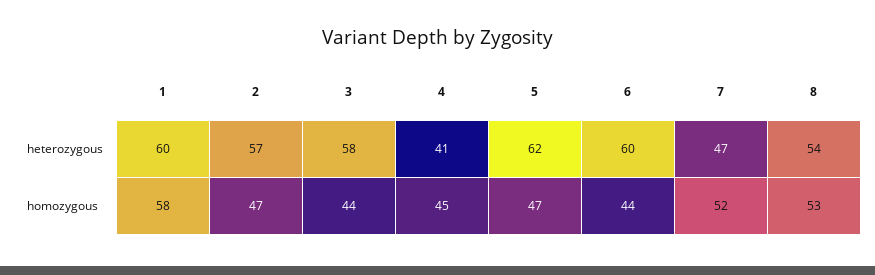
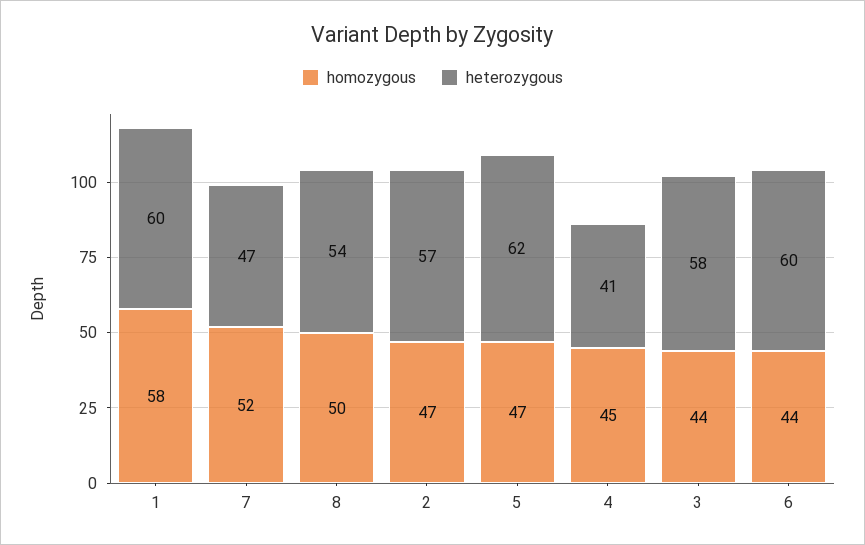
  {
    "heterozygous": {
      "1": 60,
      "2": 57,
      "3": 58,
      "4": 41,
      "5": 62,
      "6": 60,
      "7": 47,
      "8": 54
    },
    "homozygous": {
      "1": 58,
      "2": 47,
      "3": 44,
      "4": 45,
      "5": 47,
      "6": 44,
      "7": 52,
-     "8": 53
+     "8": 50
    }
  }

